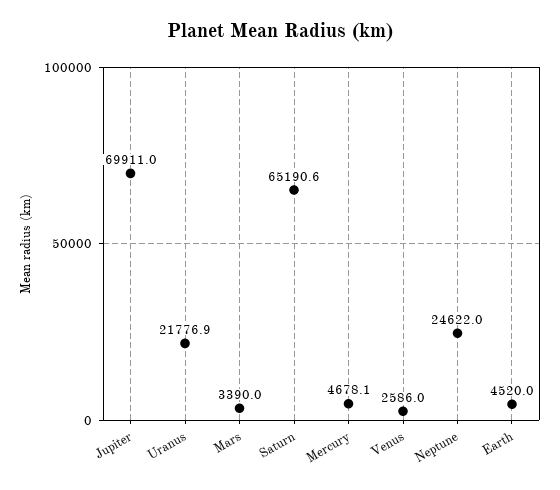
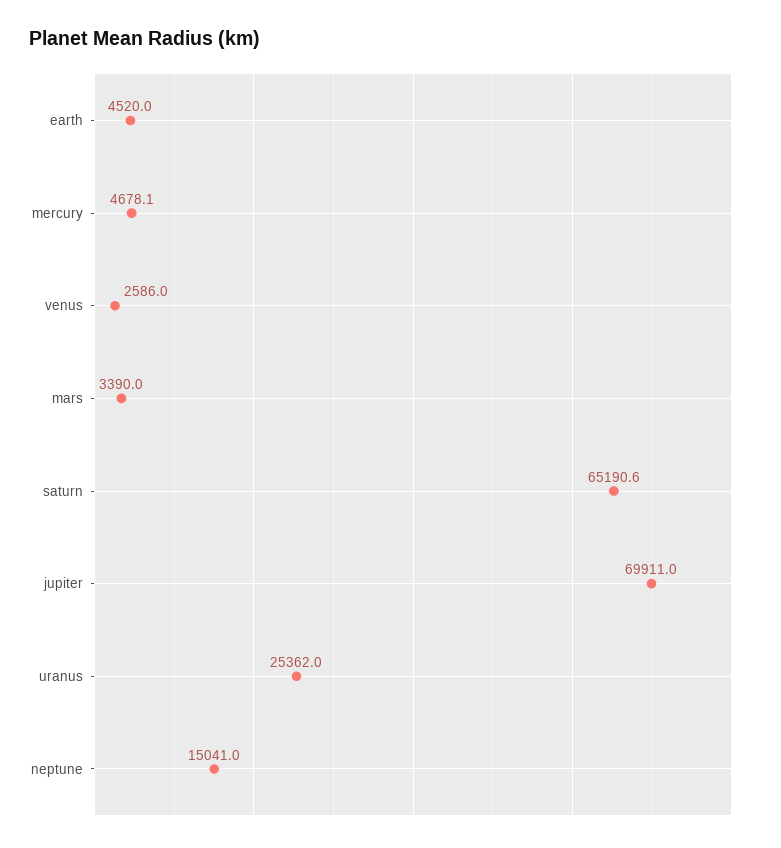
  {
    "Jupiter": 69911,
-   "Uranus": 21776.9,
+   "Uranus": 25362,
    "Mars": 3390,
    "Saturn": 65190.6,
    "Mercury": 4678.1,
    "Venus": 2586,
-   "Neptune": 24622,
+   "Neptune": 15041,
    "Earth": 4520
  }

